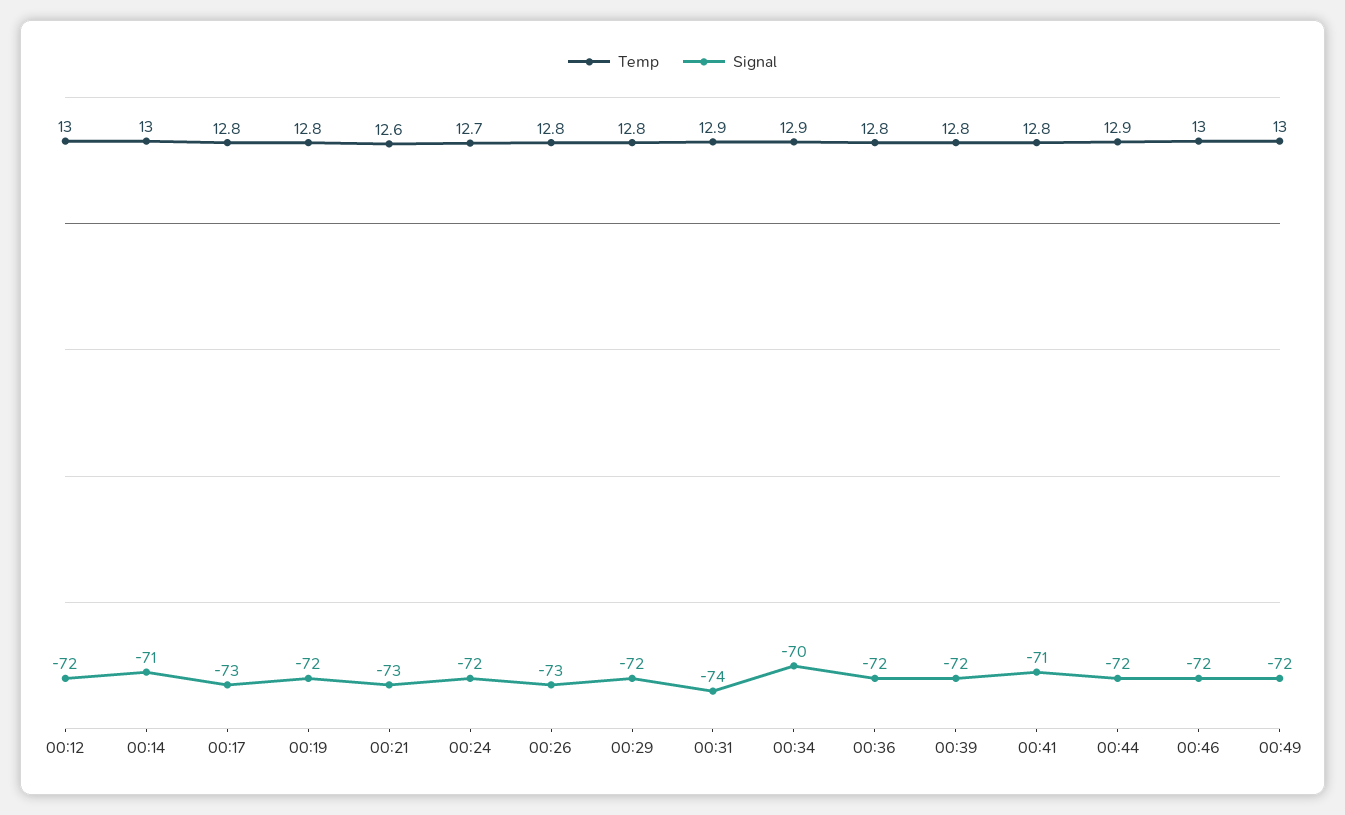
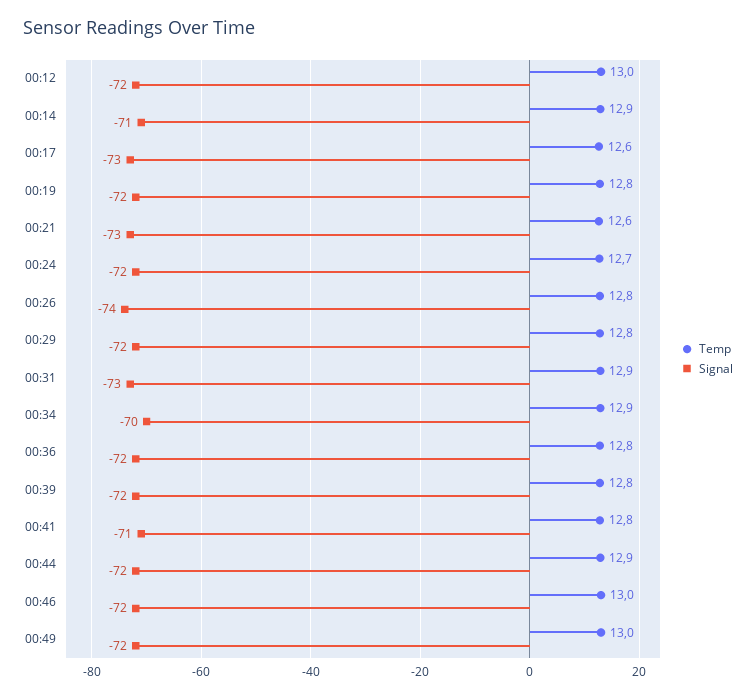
  {
    "Temp": {
      "00:12": 13,
-     "00:14": 13,
+     "00:14": 12.9,
-     "00:17": 12.8,
+     "00:17": 12.6,
      "00:19": 12.8,
      "00:21": 12.6,
      "00:24": 12.7,
      "00:26": 12.8,
      "00:29": 12.8,
      "00:31": 12.9,
      "00:34": 12.9,
      "00:36": 12.8,
      "00:39": 12.8,
      "00:41": 12.8,
      "00:44": 12.9,
      "00:46": 13,
      "00:49": 13
    },
    "Signal": {
      "00:12": -72,
      "00:14": -71,
      "00:17": -73,
      "00:19": -72,
      "00:21": -73,
      "00:24": -72,
-     "00:26": -73,
+     "00:26": -74,
      "00:29": -72,
-     "00:31": -74,
+     "00:31": -73,
      "00:34": -70,
      "00:36": -72,
      "00:39": -72,
      "00:41": -71,
      "00:44": -72,
      "00:46": -72,
      "00:49": -72
    }
  }

